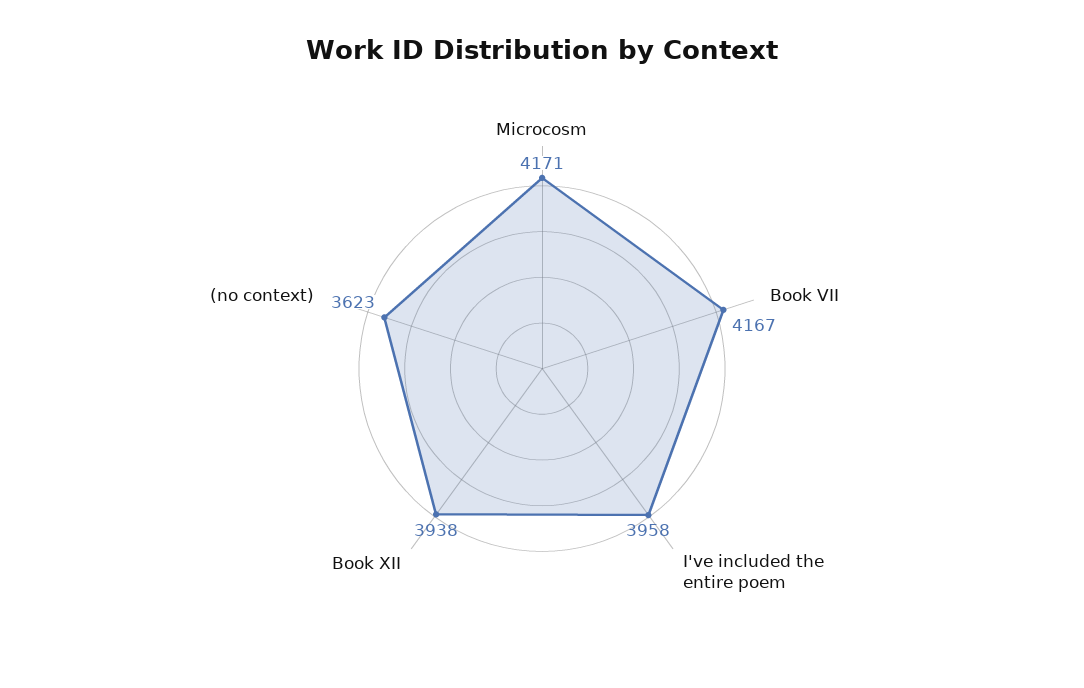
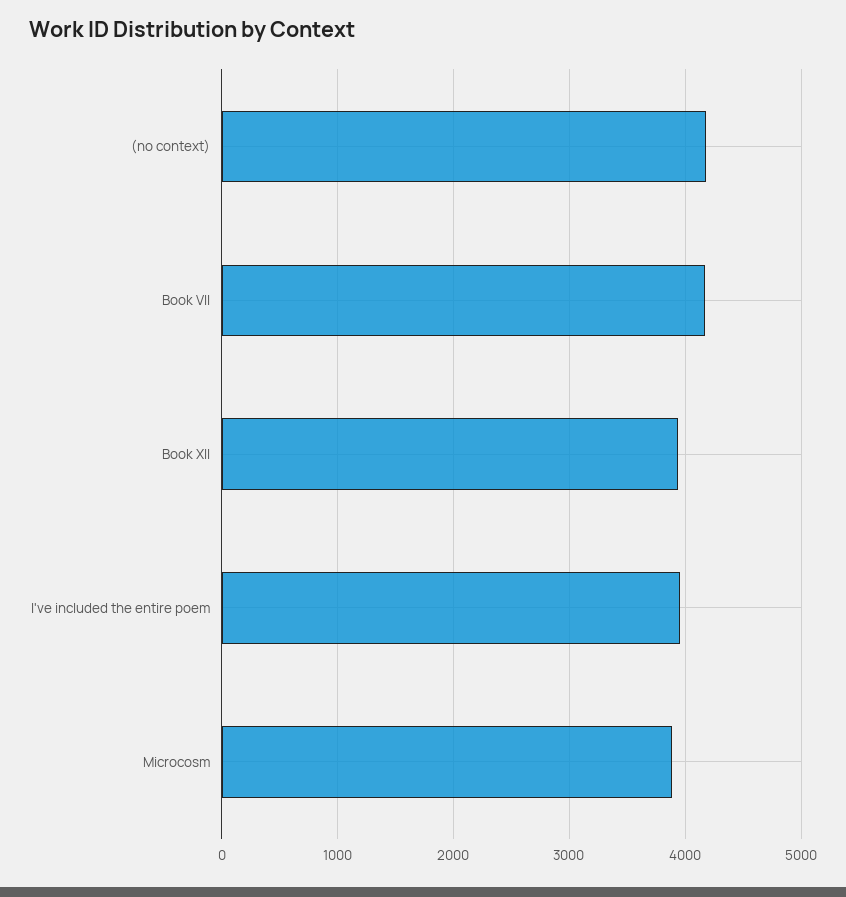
  {
-   "Microcosm": 4171,
+   "Microcosm": 3900,
    "Book VII": 4167,
    "I've included the entire poem": 3958,
    "Book XII": 3938,
-   "(no context)": 3623
+   "(no context)": 4200
  }

